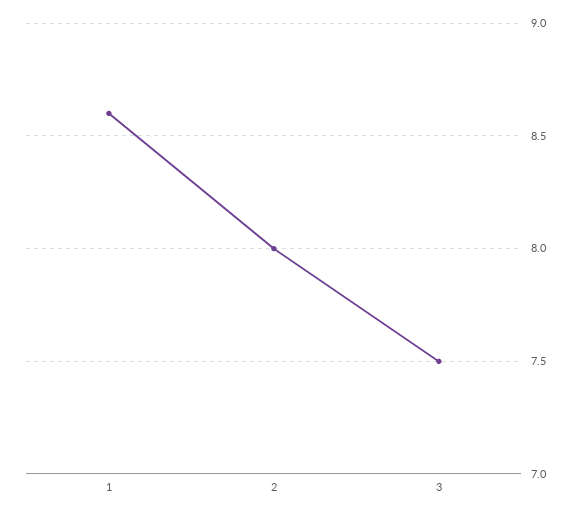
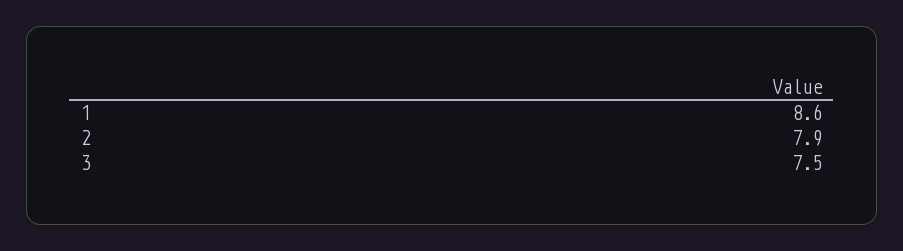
  {
    "1": 8.6,
-   "2": 8,
+   "2": 7.9,
    "3": 7.5
  }

